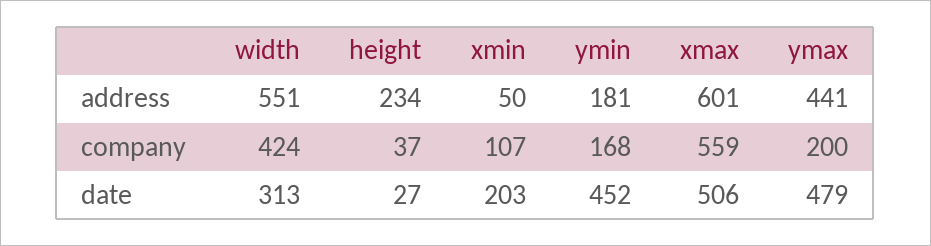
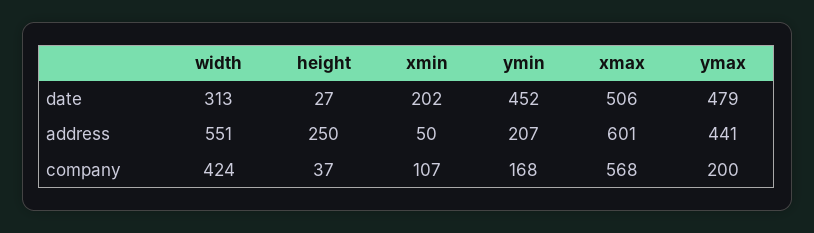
  {
    "width": {
      "address": 551,
      "company": 424,
      "date": 313
    },
    "height": {
-     "address": 234,
+     "address": 250,
      "company": 37,
      "date": 27
    },
    "xmin": {
      "address": 50,
      "company": 107,
-     "date": 203
+     "date": 202
    },
    "ymin": {
-     "address": 181,
+     "address": 207,
      "company": 168,
      "date": 452
    },
    "xmax": {
      "address": 601,
-     "company": 559,
+     "company": 568,
      "date": 506
    },
    "ymax": {
      "address": 441,
      "company": 200,
      "date": 479
    }
  }

